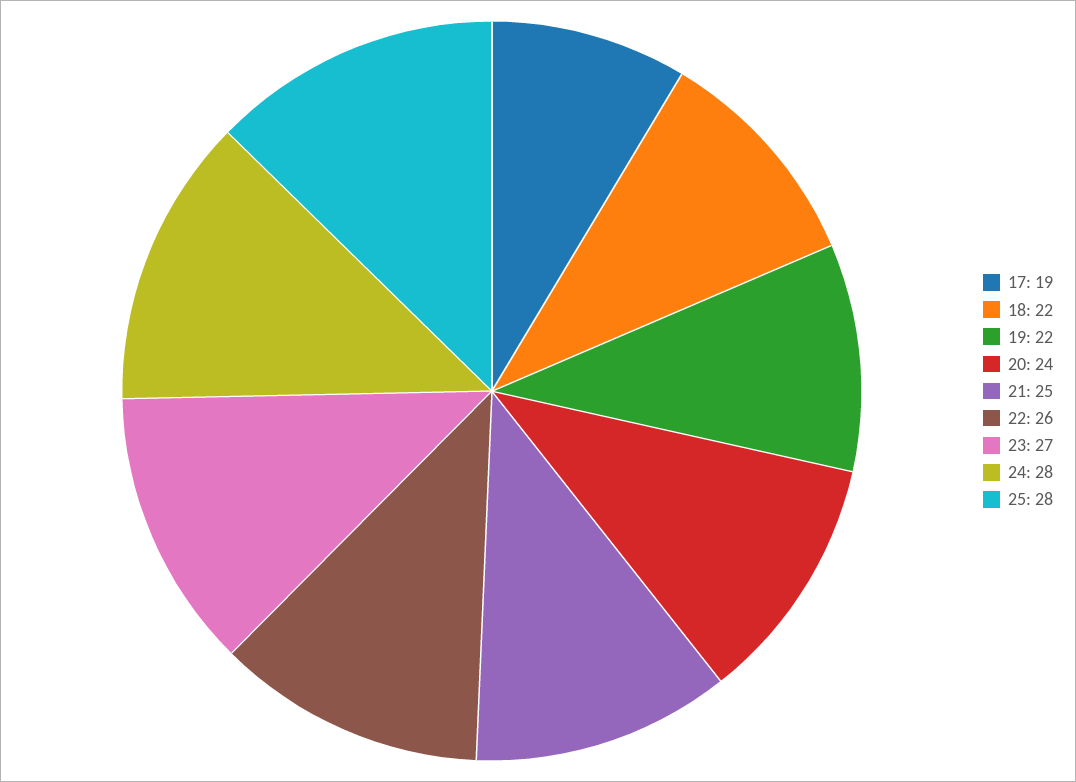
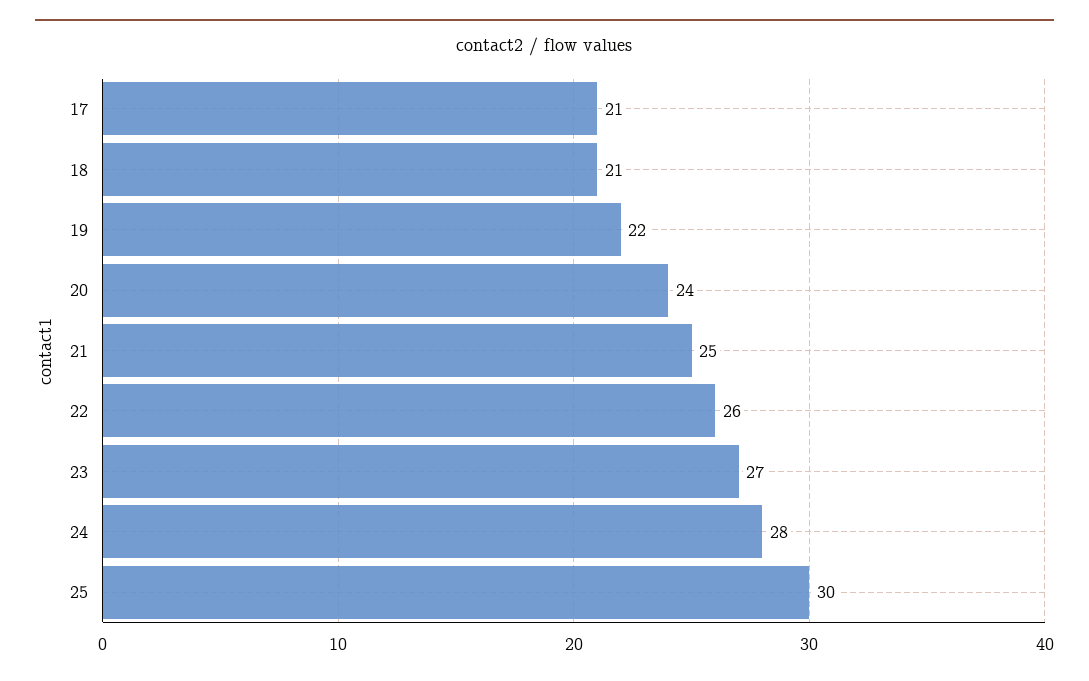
  {
-   "17": 19,
+   "17": 21,
-   "18": 22,
+   "18": 21,
    "19": 22,
    "20": 24,
    "21": 25,
    "22": 26,
    "23": 27,
    "24": 28,
-   "25": 28
+   "25": 30
  }

